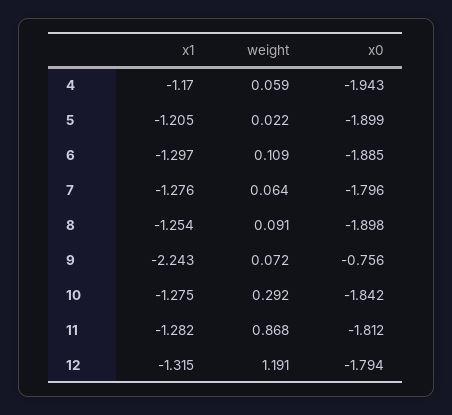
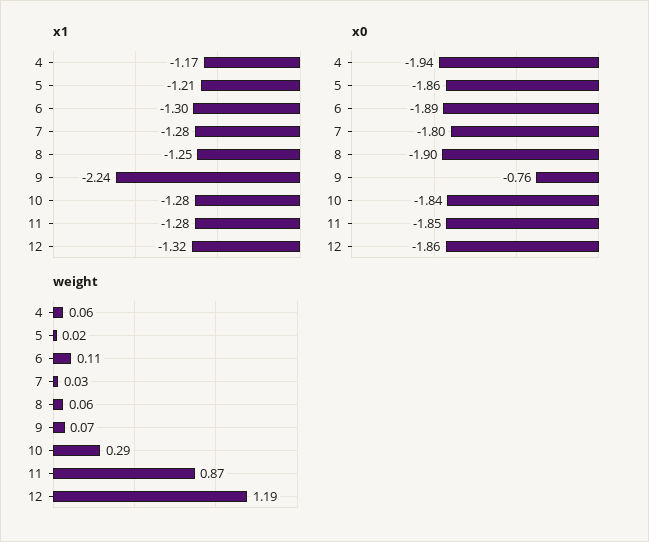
  {
    "x1": {
      "4": -1.17,
      "5": -1.205,
      "6": -1.297,
      "7": -1.276,
      "8": -1.254,
      "9": -2.243,
      "10": -1.275,
      "11": -1.282,
      "12": -1.315
    },
    "weight": {
      "4": 0.059,
      "5": 0.022,
      "6": 0.109,
-     "7": 0.064,
+     "7": 0.03,
-     "8": 0.091,
+     "8": 0.06,
      "9": 0.072,
      "10": 0.292,
      "11": 0.868,
      "12": 1.191
    },
    "x0": {
      "4": -1.943,
-     "5": -1.899,
+     "5": -1.86,
      "6": -1.885,
      "7": -1.796,
      "8": -1.898,
      "9": -0.756,
      "10": -1.842,
-     "11": -1.812,
+     "11": -1.85,
-     "12": -1.794
+     "12": -1.86
    }
  }

